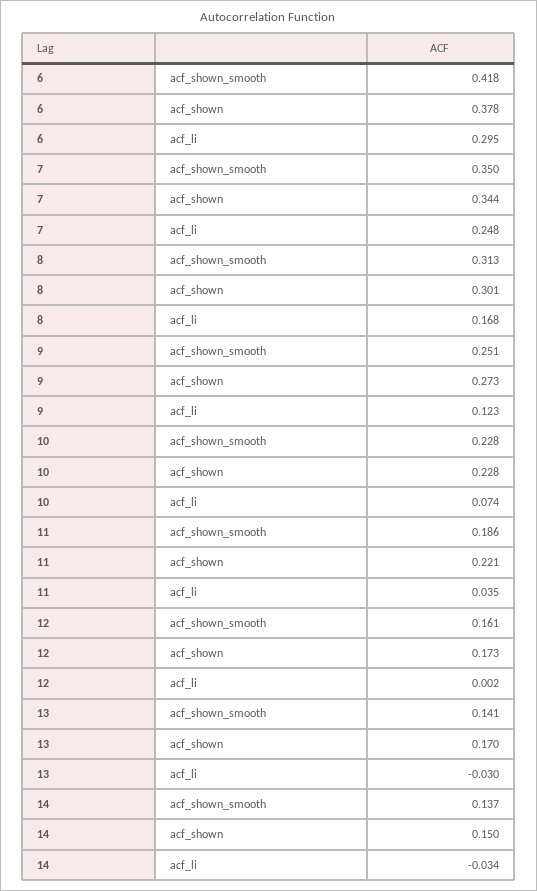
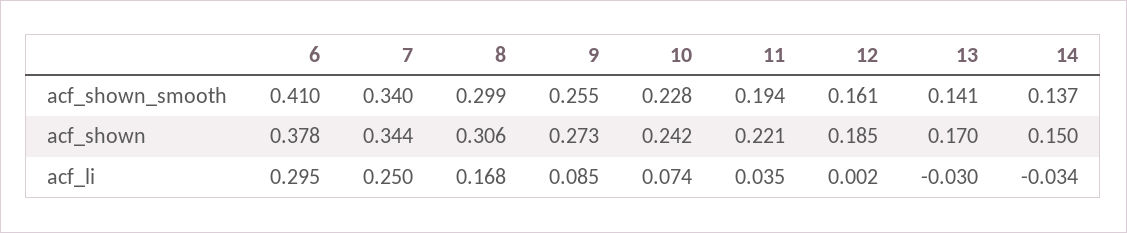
  {
    "6": {
-     "acf_shown_smooth": 0.418,
+     "acf_shown_smooth": 0.41,
      "acf_shown": 0.378,
      "acf_li": 0.295
    },
    "7": {
-     "acf_shown_smooth": 0.35,
+     "acf_shown_smooth": 0.34,
      "acf_shown": 0.344,
-     "acf_li": 0.248
+     "acf_li": 0.25
    },
    "8": {
-     "acf_shown_smooth": 0.313,
+     "acf_shown_smooth": 0.299,
-     "acf_shown": 0.301,
+     "acf_shown": 0.306,
      "acf_li": 0.168
    },
    "9": {
-     "acf_shown_smooth": 0.251,
+     "acf_shown_smooth": 0.255,
      "acf_shown": 0.273,
-     "acf_li": 0.123
+     "acf_li": 0.085
    },
    "10": {
      "acf_shown_smooth": 0.228,
-     "acf_shown": 0.228,
+     "acf_shown": 0.242,
      "acf_li": 0.074
    },
    "11": {
-     "acf_shown_smooth": 0.186,
+     "acf_shown_smooth": 0.194,
      "acf_shown": 0.221,
      "acf_li": 0.035
    },
    "12": {
      "acf_shown_smooth": 0.161,
-     "acf_shown": 0.173,
+     "acf_shown": 0.185,
      "acf_li": 0.002
    },
    "13": {
      "acf_shown_smooth": 0.141,
      "acf_shown": 0.17,
      "acf_li": -0.03
    },
    "14": {
      "acf_shown_smooth": 0.137,
      "acf_shown": 0.15,
      "acf_li": -0.034
    }
  }

